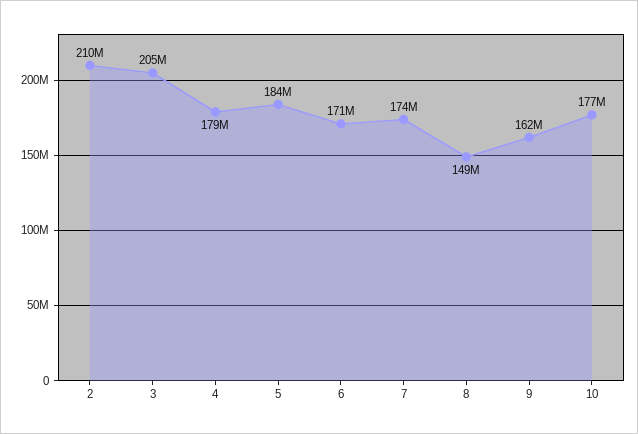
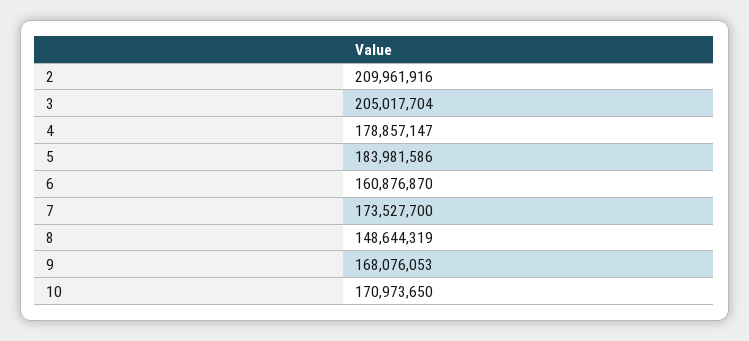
  {
    "2": 209961916,
    "3": 205017704,
    "4": 178857147,
    "5": 183981586,
-   "6": 171000000,
+   "6": 160876870,
    "7": 173527700,
    "8": 148644319,
-   "9": 162000000,
+   "9": 168076053,
-   "10": 177000000
+   "10": 170973650
  }

